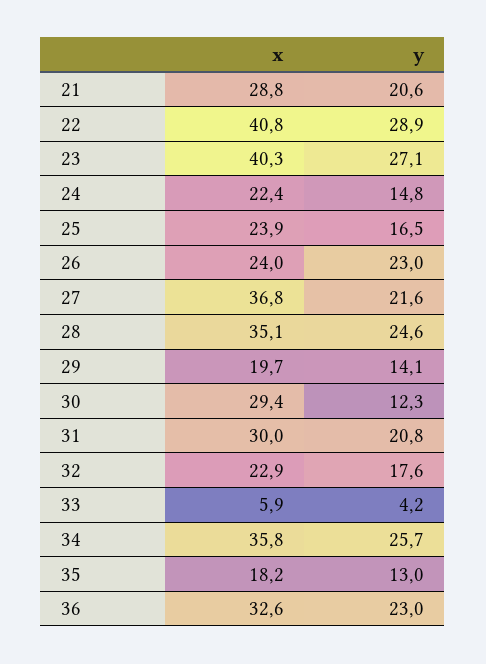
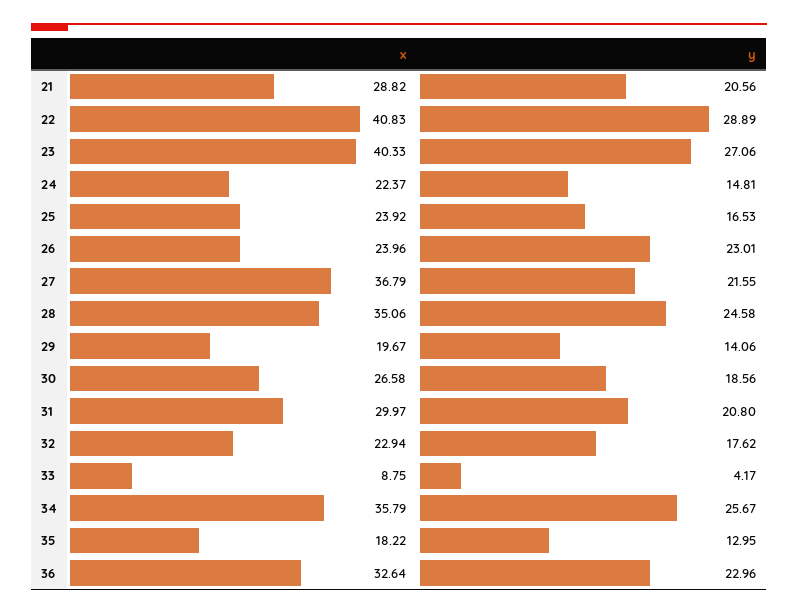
  {
    "x": {
      "21": 28.82,
      "22": 40.83,
      "23": 40.33,
      "24": 22.37,
      "25": 23.92,
      "26": 23.96,
      "27": 36.79,
      "28": 35.06,
      "29": 19.67,
-     "30": 29.4,
+     "30": 26.58,
      "31": 29.97,
      "32": 22.94,
-     "33": 5.9,
+     "33": 8.75,
      "34": 35.79,
      "35": 18.22,
      "36": 32.64
    },
    "y": {
      "21": 20.56,
      "22": 28.89,
      "23": 27.06,
      "24": 14.81,
      "25": 16.53,
      "26": 23.01,
      "27": 21.55,
      "28": 24.58,
      "29": 14.06,
-     "30": 12.3,
+     "30": 18.56,
      "31": 20.8,
      "32": 17.62,
      "33": 4.17,
      "34": 25.67,
      "35": 12.95,
      "36": 22.96
    }
  }

